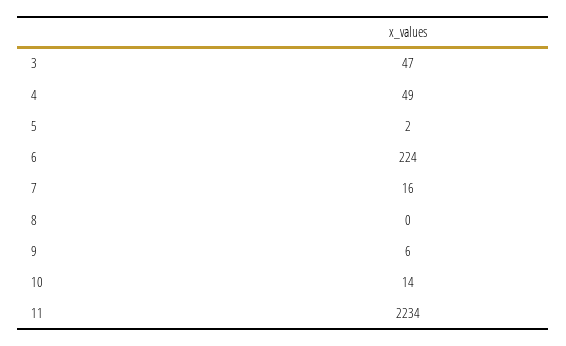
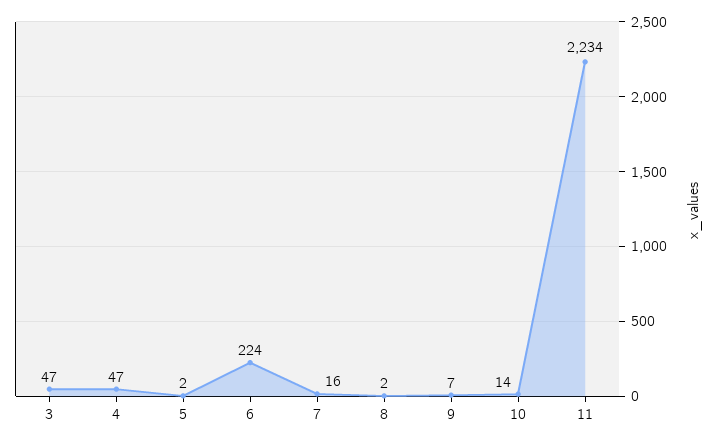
  {
    "3": 47,
-   "4": 49,
+   "4": 47,
    "5": 2,
    "6": 224,
    "7": 16,
-   "8": 0,
+   "8": 2,
-   "9": 6,
+   "9": 7,
    "10": 14,
    "11": 2234
  }

